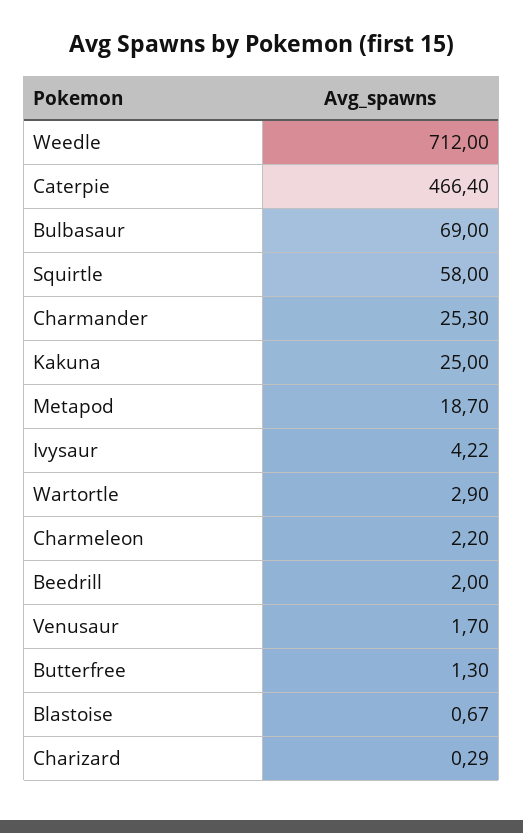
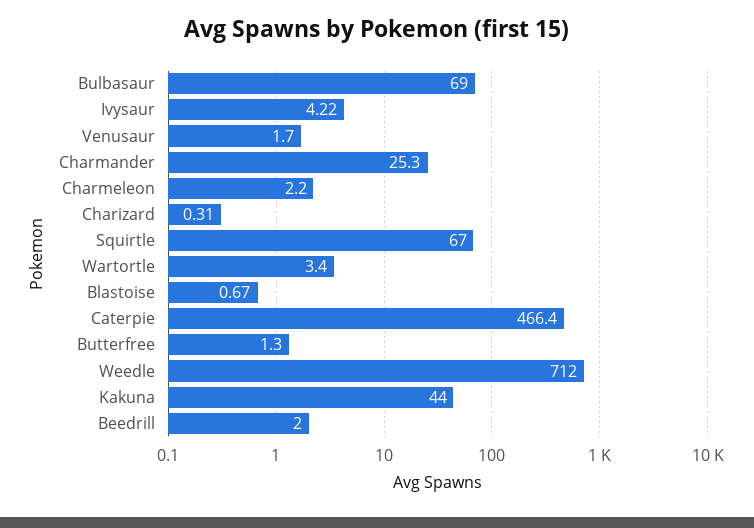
  {
    "Weedle": 712,
    "Caterpie": 466.4,
    "Bulbasaur": 69,
-   "Squirtle": 58,
+   "Squirtle": 67,
    "Charmander": 25.3,
-   "Kakuna": 25,
+   "Kakuna": 44,
-   "Metapod": 18.7,
    "Ivysaur": 4.22,
-   "Wartortle": 2.9,
+   "Wartortle": 3.4,
    "Charmeleon": 2.2,
    "Beedrill": 2,
    "Venusaur": 1.7,
    "Butterfree": 1.3,
    "Blastoise": 0.67,
-   "Charizard": 0.29
+   "Charizard": 0.31
  }

